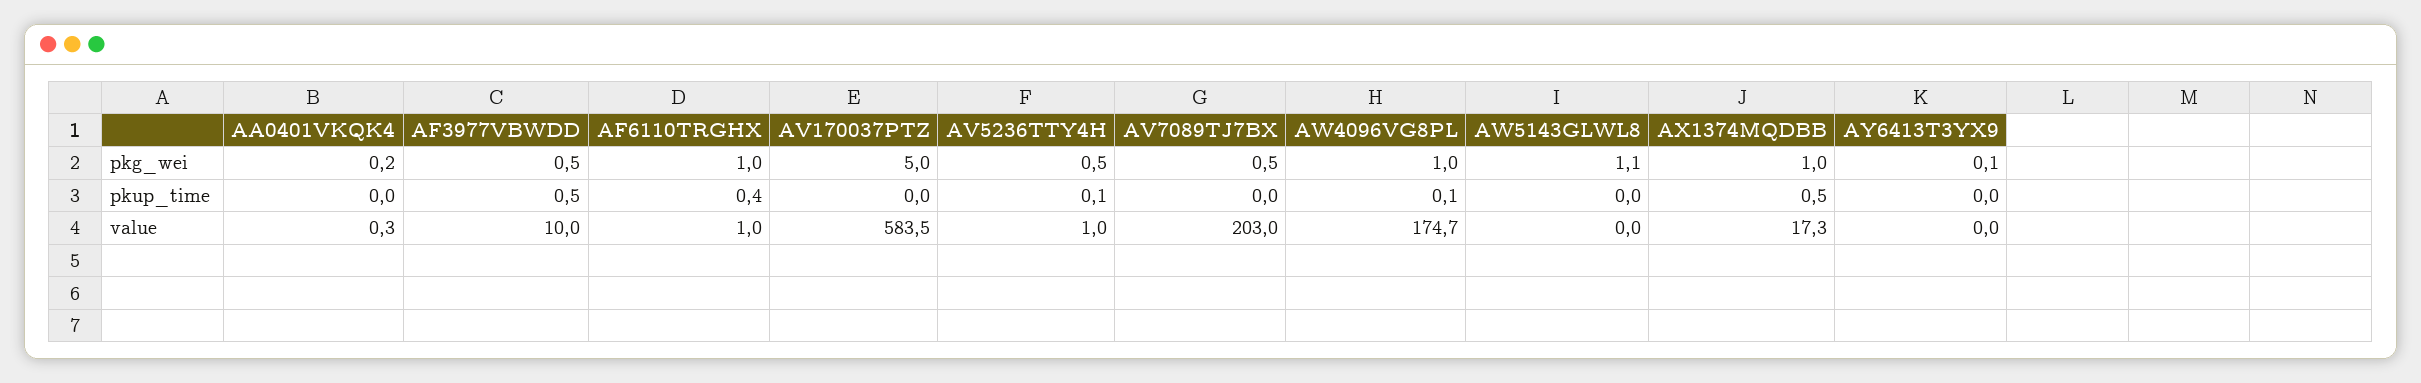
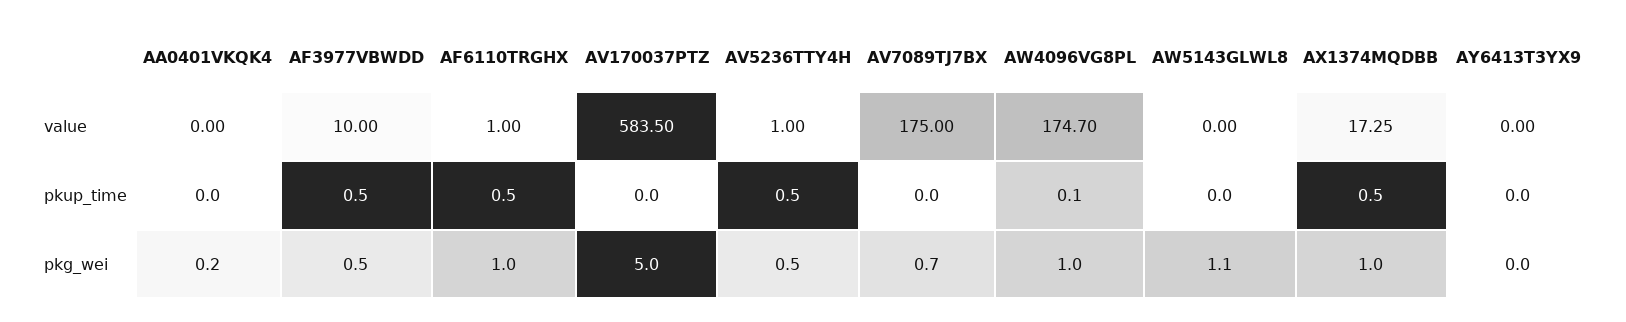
  {
    "AA0401VKQK4": {
      "pkg_wei": 0.2,
      "pkup_time": 0,
-     "value": 0.3
+     "value": 0
    },
    "AF3977VBWDD": {
      "pkg_wei": 0.5,
      "pkup_time": 0.5,
      "value": 10
    },
    "AF6110TRGHX": {
      "pkg_wei": 1,
-     "pkup_time": 0.4,
+     "pkup_time": 0.5,
      "value": 1
    },
    "AV170037PTZ": {
      "pkg_wei": 5,
      "pkup_time": 0,
      "value": 583.5
    },
    "AV5236TTY4H": {
      "pkg_wei": 0.5,
-     "pkup_time": 0.1,
+     "pkup_time": 0.5,
      "value": 1
    },
    "AV7089TJ7BX": {
-     "pkg_wei": 0.5,
+     "pkg_wei": 0.7,
      "pkup_time": 0,
-     "value": 203
+     "value": 175
    },
    "AW4096VG8PL": {
      "pkg_wei": 1,
      "pkup_time": 0.1,
      "value": 174.7
    },
    "AW5143GLWL8": {
      "pkg_wei": 1.1,
      "pkup_time": 0,
      "value": 0
    },
    "AX1374MQDBB": {
      "pkg_wei": 1,
      "pkup_time": 0.5,
      "value": 17.25
    },
    "AY6413T3YX9": {
-     "pkg_wei": 0.1,
+     "pkg_wei": 0,
      "pkup_time": 0,
      "value": 0
    }
  }

